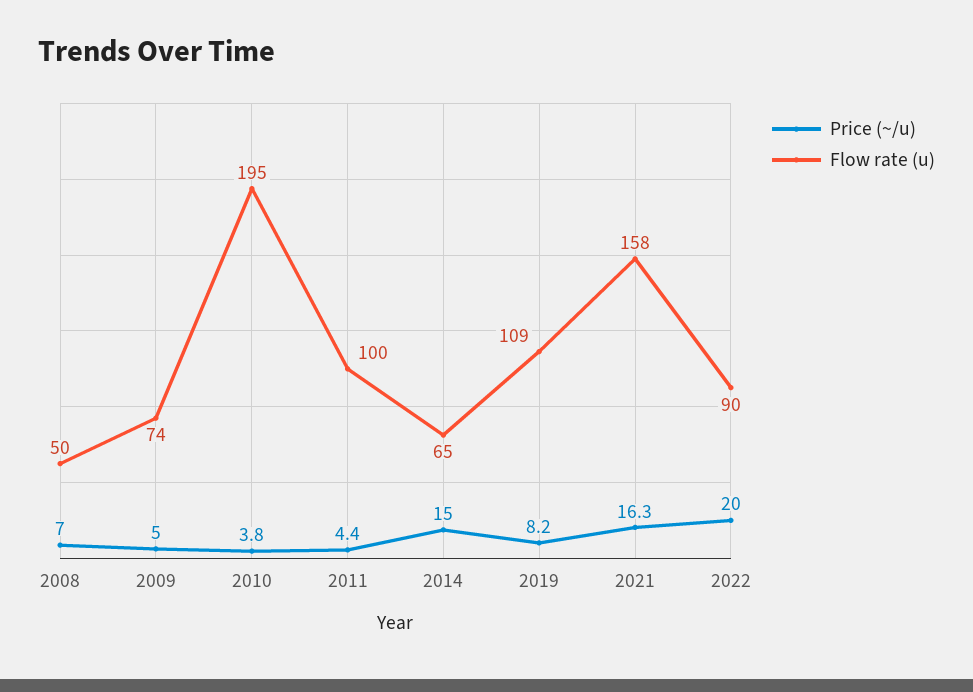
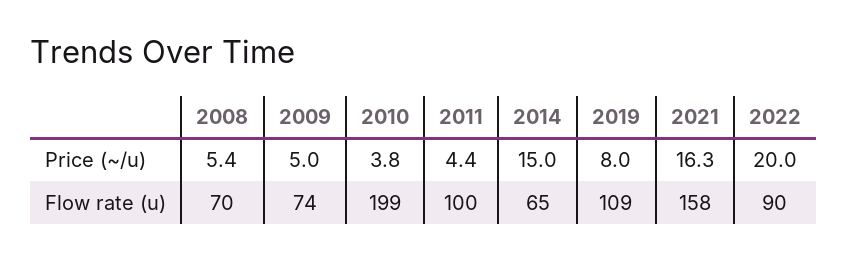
  {
    "Price (~/u)": {
-     "2008": 7,
+     "2008": 5.4,
      "2009": 5,
      "2010": 3.8,
      "2011": 4.4,
      "2014": 15,
-     "2019": 8.2,
+     "2019": 8,
      "2021": 16.3,
      "2022": 20
    },
    "Flow rate (u)": {
-     "2008": 50,
+     "2008": 70,
      "2009": 74,
-     "2010": 195,
+     "2010": 199,
      "2011": 100,
      "2014": 65,
      "2019": 109,
      "2021": 158,
      "2022": 90
    }
  }

